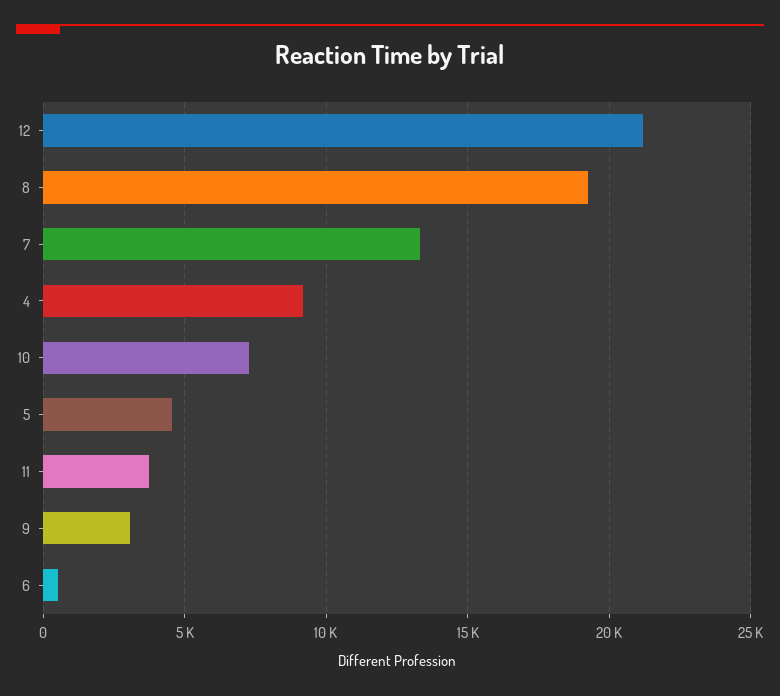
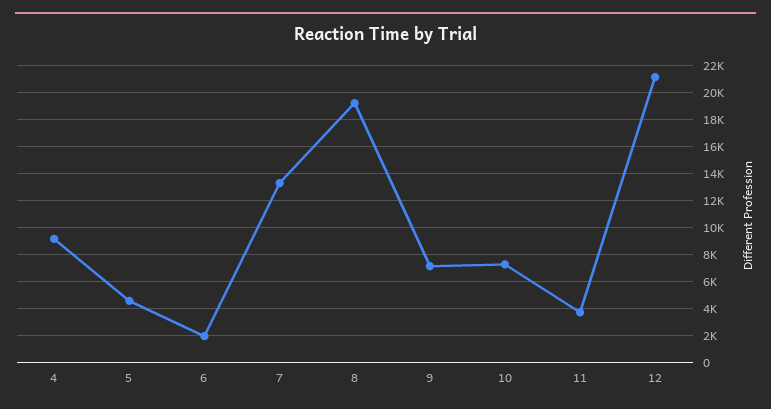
  {
    "12": 21000,
    "8": 19000,
    "7": 13500,
    "4": 9000,
    "10": 7500,
    "5": 4500,
    "11": 3500,
-   "9": 3000,
+   "9": 7000,
-   "6": 500
+   "6": 2000
  }

